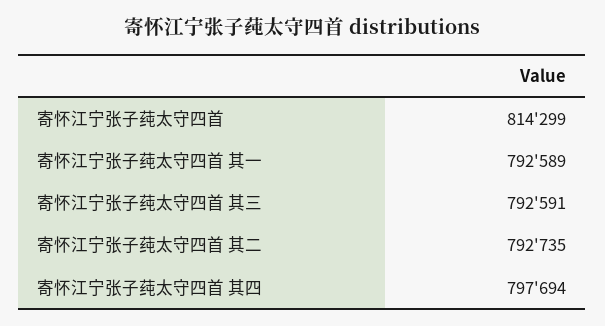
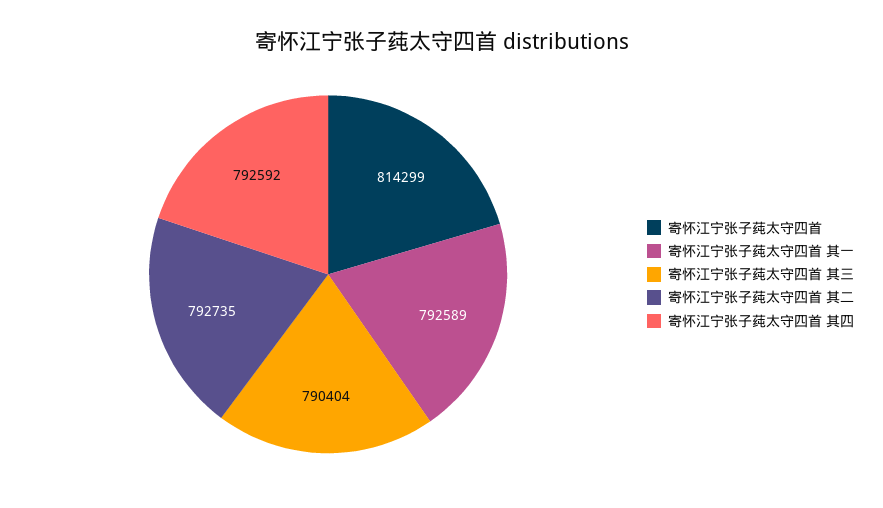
  {
    "寄怀江宁张子莼太守四首": 814299,
    "寄怀江宁张子莼太守四首 其一": 792589,
-   "寄怀江宁张子莼太守四首 其三": 792591,
+   "寄怀江宁张子莼太守四首 其三": 790404,
    "寄怀江宁张子莼太守四首 其二": 792735,
-   "寄怀江宁张子莼太守四首 其四": 797694
+   "寄怀江宁张子莼太守四首 其四": 792592
  }

